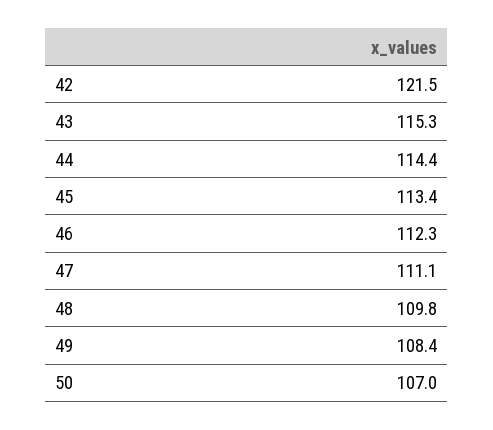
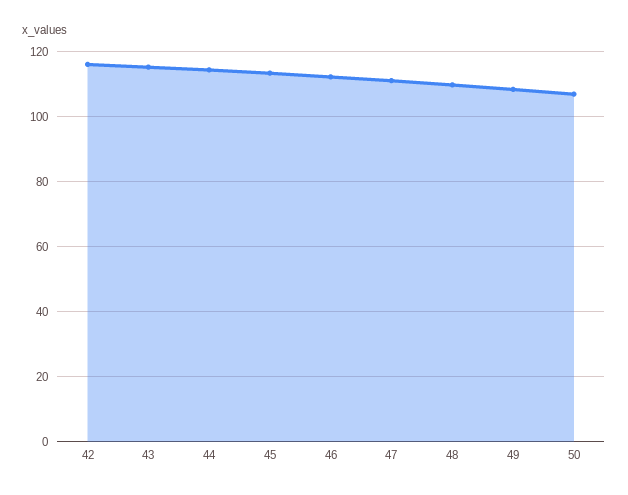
  {
-   "42": 121.5,
+   "42": 116,
    "43": 115.3,
    "44": 114.4,
    "45": 113.4,
    "46": 112.3,
    "47": 111.1,
    "48": 109.8,
    "49": 108.4,
    "50": 107
  }

